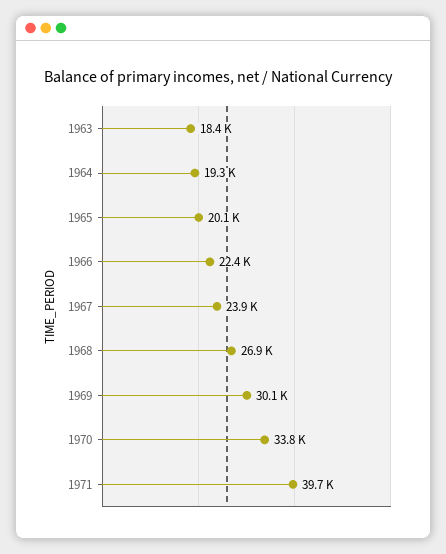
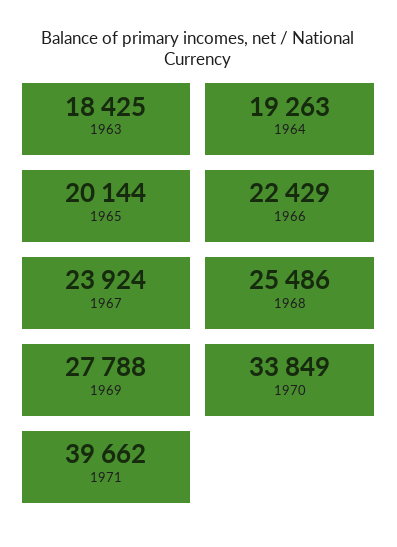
  {
    "1963": 18425,
    "1964": 19263,
    "1965": 20144,
    "1966": 22429,
    "1967": 23924,
-   "1968": 26900,
+   "1968": 25486,
-   "1969": 30100,
+   "1969": 27788,
    "1970": 33849,
    "1971": 39662
  }

